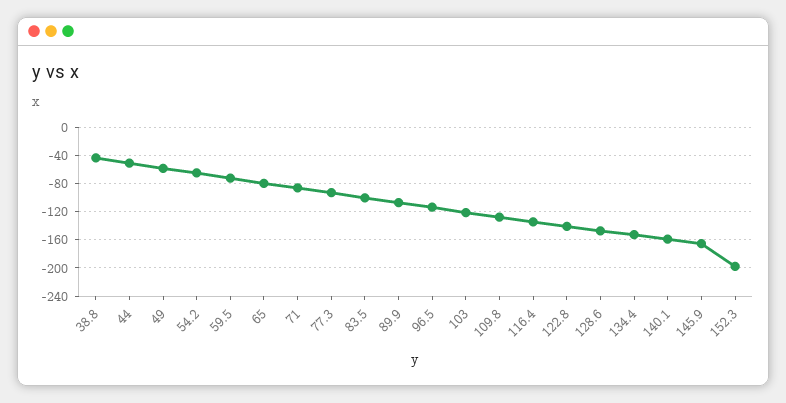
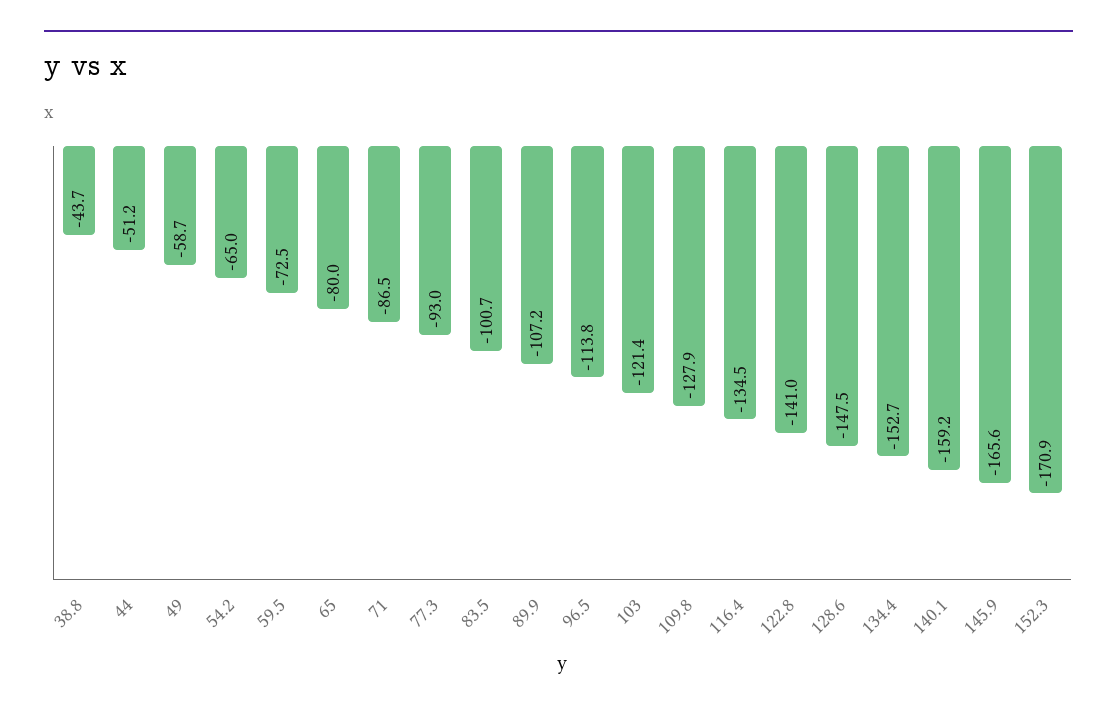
  {
    "38.8": -43.7,
    "44": -51.2,
    "49": -58.7,
    "54.2": -65,
    "59.5": -72.5,
    "65": -80,
    "71": -86.5,
    "77.3": -93,
    "83.5": -100.7,
    "89.9": -107.2,
    "96.5": -113.8,
    "103": -121.4,
    "109.8": -127.9,
    "116.4": -134.5,
    "122.8": -141,
    "128.6": -147.5,
    "134.4": -152.7,
    "140.1": -159.2,
    "145.9": -165.6,
-   "152.3": -200
+   "152.3": -170.9
  }

